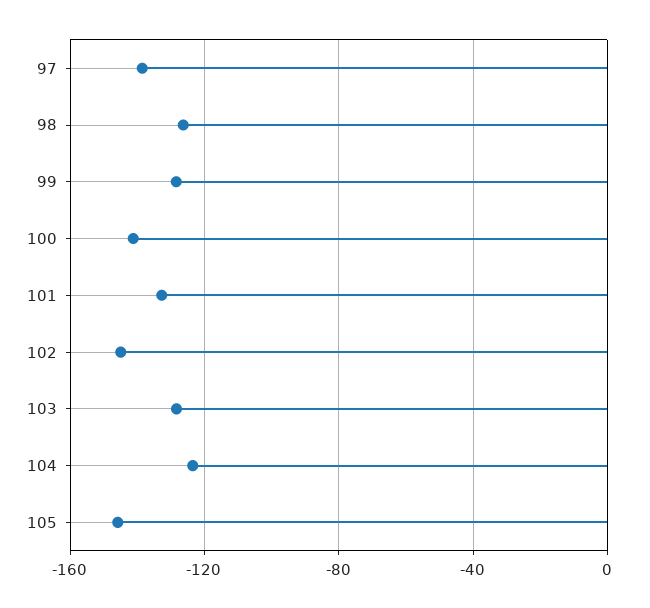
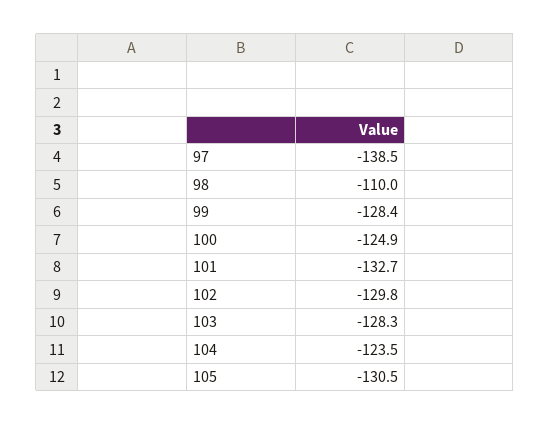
  {
    "97": -138.5,
-   "98": -125,
+   "98": -110,
    "99": -128.4,
-   "100": -140,
+   "100": -124.9,
    "101": -132.7,
-   "102": -145,
+   "102": -129.8,
    "103": -128.3,
    "104": -123.5,
-   "105": -145
+   "105": -130.5
  }

